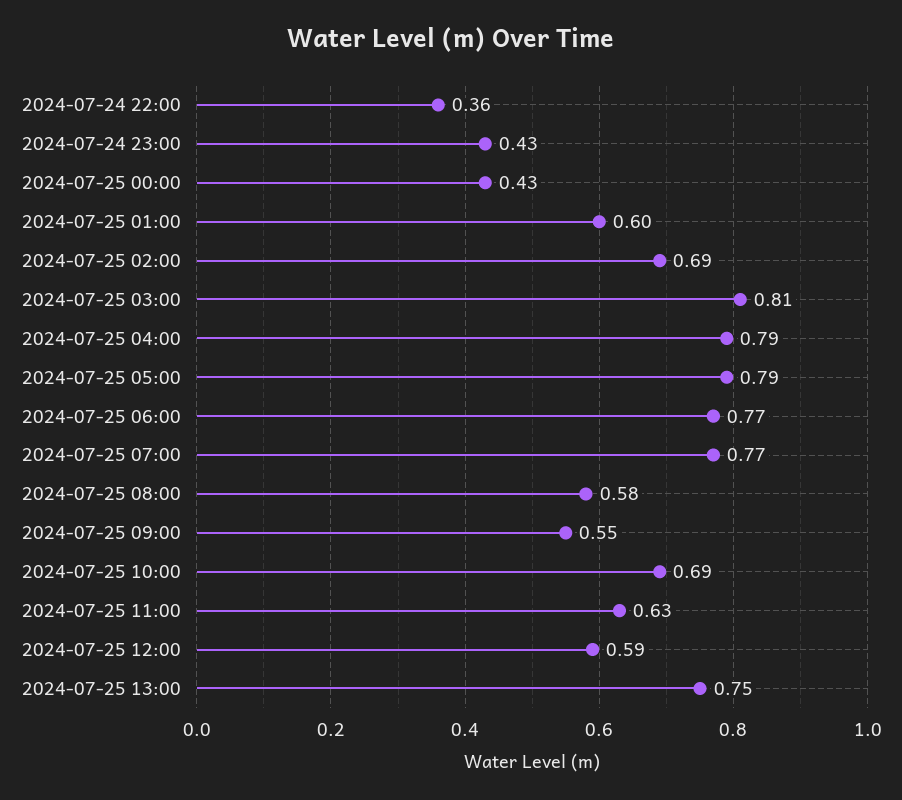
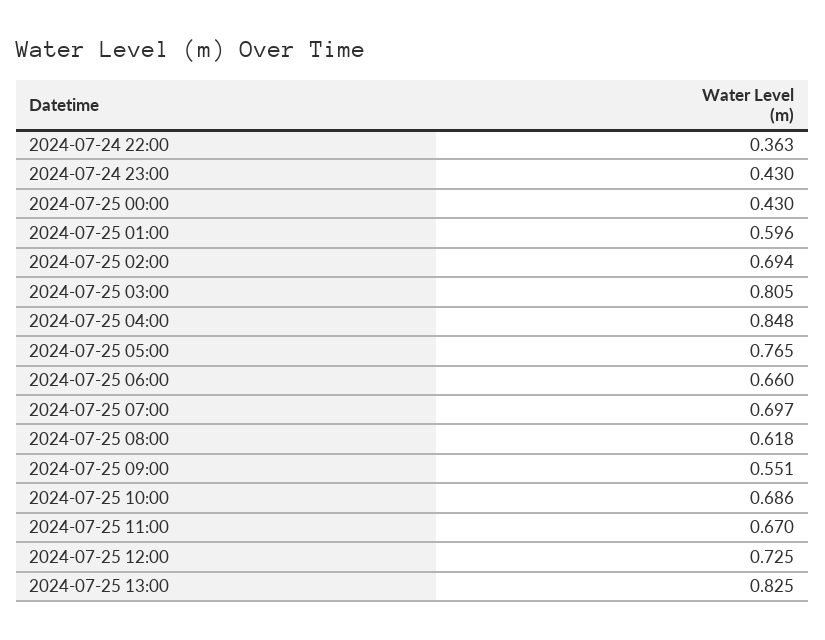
  {
    "2024-07-24 22:00": 0.363,
    "2024-07-24 23:00": 0.43,
    "2024-07-25 00:00": 0.43,
    "2024-07-25 01:00": 0.596,
    "2024-07-25 02:00": 0.694,
    "2024-07-25 03:00": 0.805,
-   "2024-07-25 04:00": 0.79,
+   "2024-07-25 04:00": 0.848,
-   "2024-07-25 05:00": 0.79,
+   "2024-07-25 05:00": 0.765,
-   "2024-07-25 06:00": 0.77,
+   "2024-07-25 06:00": 0.66,
-   "2024-07-25 07:00": 0.77,
+   "2024-07-25 07:00": 0.697,
-   "2024-07-25 08:00": 0.58,
+   "2024-07-25 08:00": 0.618,
    "2024-07-25 09:00": 0.551,
    "2024-07-25 10:00": 0.686,
-   "2024-07-25 11:00": 0.63,
+   "2024-07-25 11:00": 0.67,
-   "2024-07-25 12:00": 0.59,
+   "2024-07-25 12:00": 0.725,
-   "2024-07-25 13:00": 0.75
+   "2024-07-25 13:00": 0.825
  }

